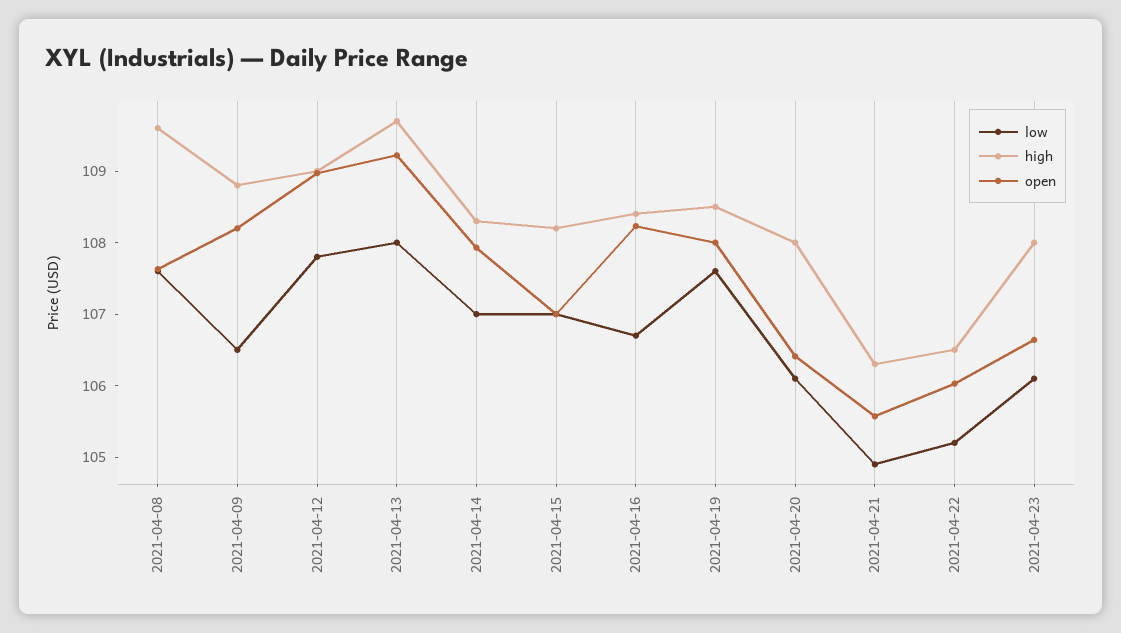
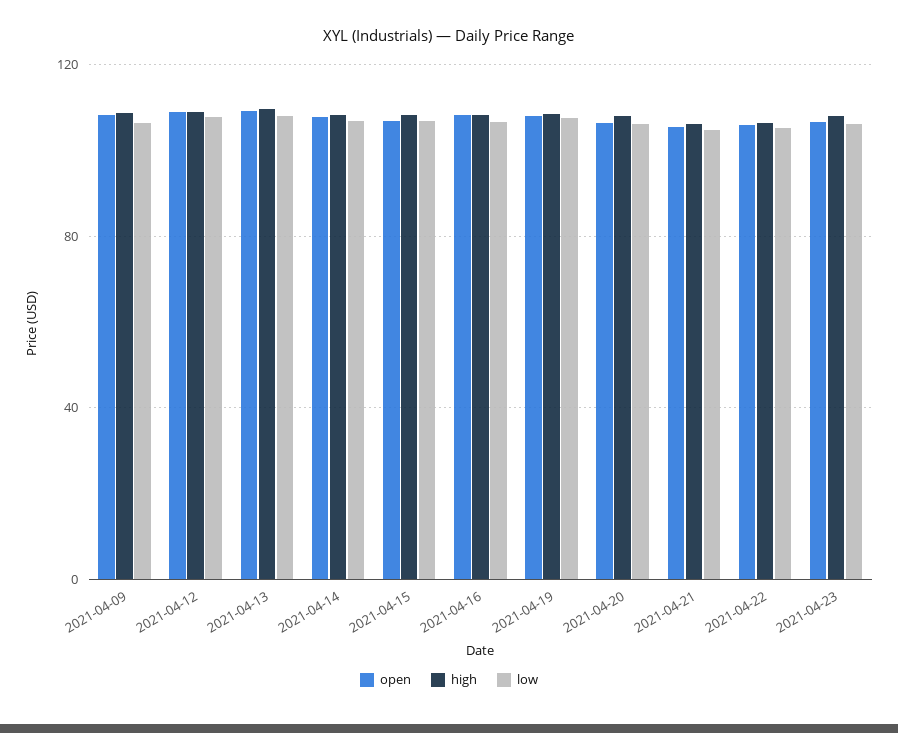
  {
    "low": {
-     "2021-04-08": 107.6,
      "2021-04-09": 106.6,
      "2021-04-12": 107.8,
      "2021-04-13": 108,
      "2021-04-14": 107,
      "2021-04-15": 107,
      "2021-04-16": 106.8,
      "2021-04-19": 107.6,
      "2021-04-20": 106.2,
      "2021-04-21": 105,
      "2021-04-22": 105.2,
      "2021-04-23": 106.2
    },
    "high": {
-     "2021-04-08": 109.6,
      "2021-04-09": 108.8,
      "2021-04-12": 109,
      "2021-04-13": 109.8,
      "2021-04-14": 108.4,
      "2021-04-15": 108.2,
      "2021-04-16": 108.4,
      "2021-04-19": 108.6,
      "2021-04-20": 108,
      "2021-04-21": 106.4,
      "2021-04-22": 106.6,
      "2021-04-23": 108
    },
    "open": {
-     "2021-04-08": 107.6,
      "2021-04-09": 108.2,
      "2021-04-12": 109,
      "2021-04-13": 109.2,
      "2021-04-14": 108,
      "2021-04-15": 107,
      "2021-04-16": 108.2,
      "2021-04-19": 108,
      "2021-04-20": 106.4,
      "2021-04-21": 105.6,
      "2021-04-22": 106,
      "2021-04-23": 106.6
    }
  }

